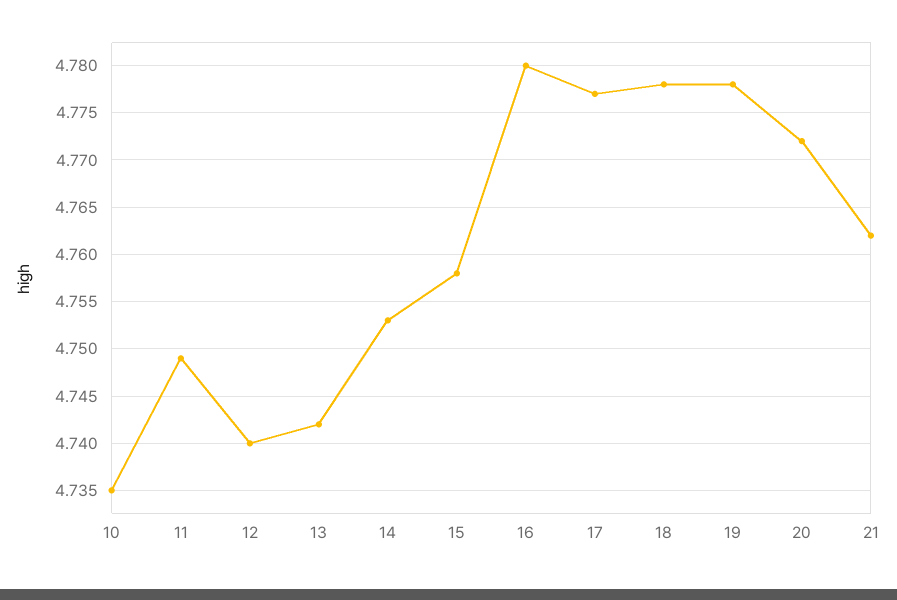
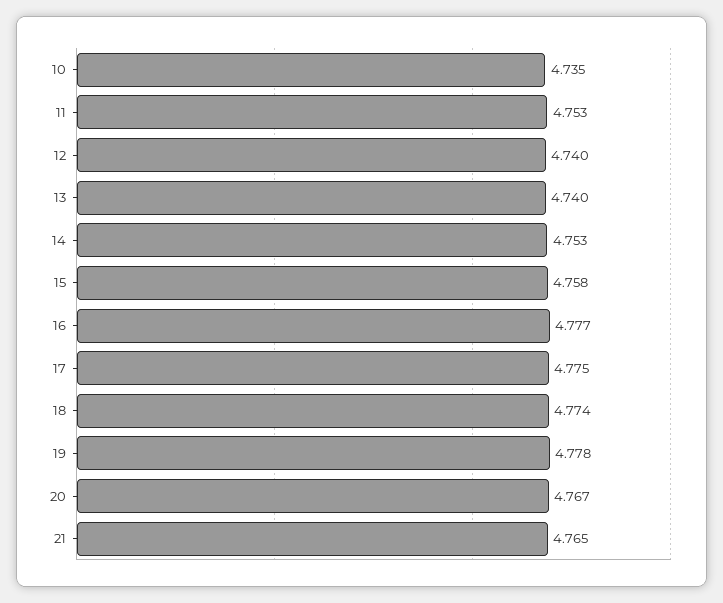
  {
    "10": 4.735,
-   "11": 4.749,
+   "11": 4.753,
    "12": 4.74,
-   "13": 4.742,
+   "13": 4.74,
    "14": 4.753,
    "15": 4.758,
-   "16": 4.78,
+   "16": 4.777,
-   "17": 4.777,
+   "17": 4.775,
-   "18": 4.778,
+   "18": 4.774,
    "19": 4.778,
-   "20": 4.772,
+   "20": 4.767,
-   "21": 4.762
+   "21": 4.765
  }

